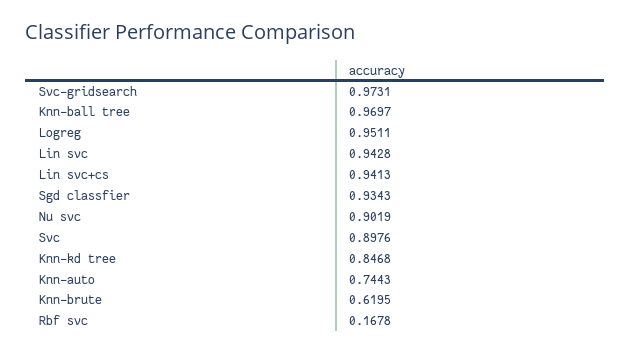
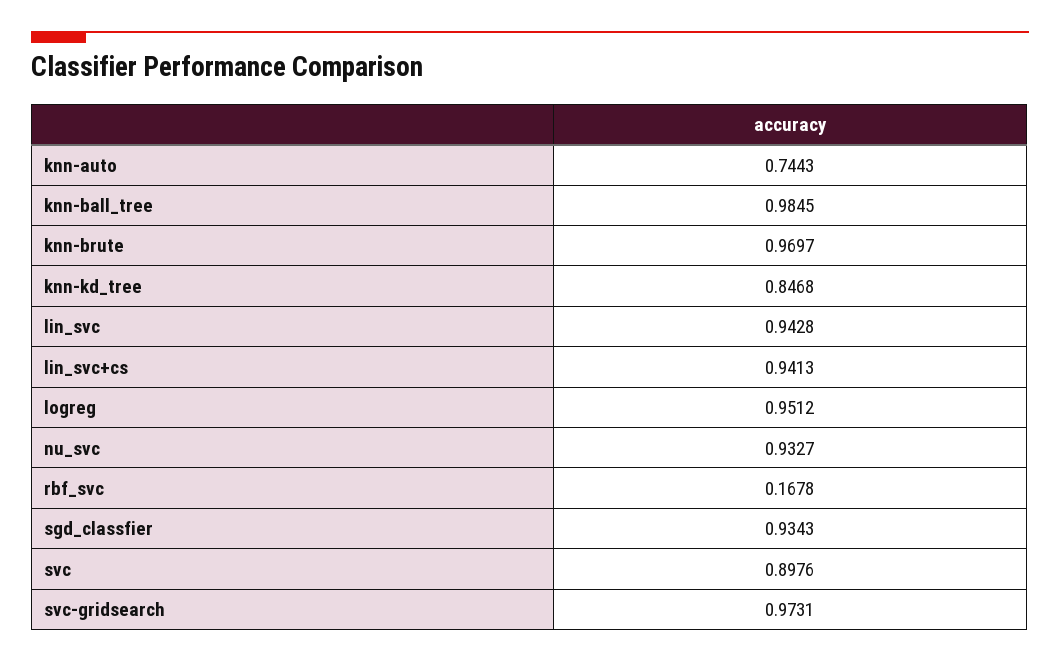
  {
    "Svc-gridsearch": 0.9731,
-   "Knn-ball tree": 0.9697,
+   "Knn-ball tree": 0.9845,
-   "Logreg": 0.9511,
+   "Logreg": 0.9512,
    "Lin svc": 0.9428,
    "Lin svc+cs": 0.9413,
    "Sgd classfier": 0.9343,
-   "Nu svc": 0.9019,
+   "Nu svc": 0.9327,
    "Svc": 0.8976,
    "Knn-kd tree": 0.8468,
    "Knn-auto": 0.7443,
-   "Knn-brute": 0.6195,
+   "Knn-brute": 0.9697,
    "Rbf svc": 0.1678
  }

